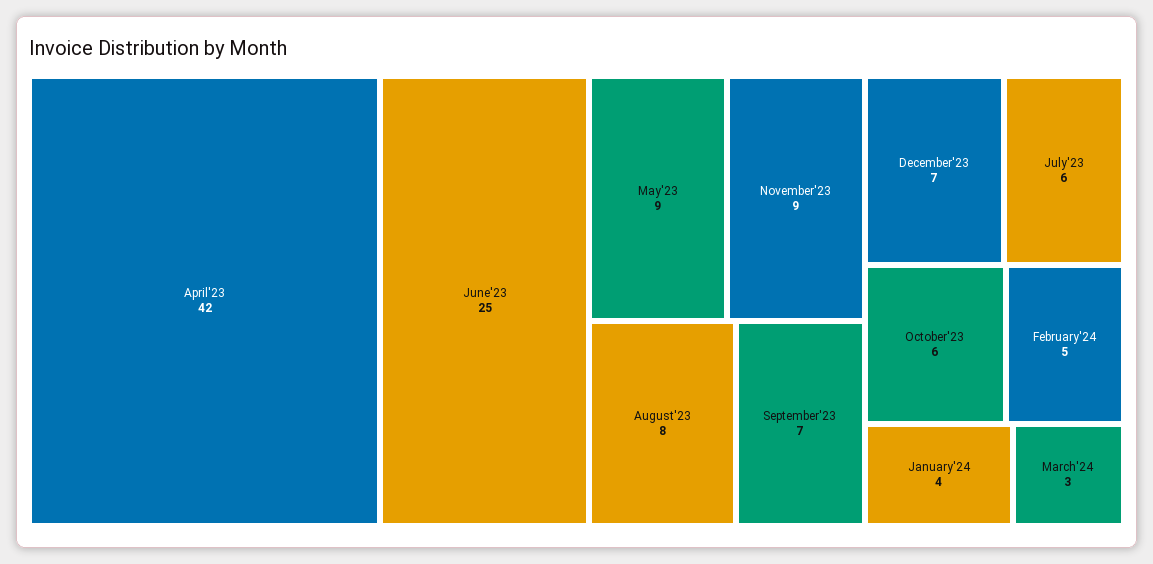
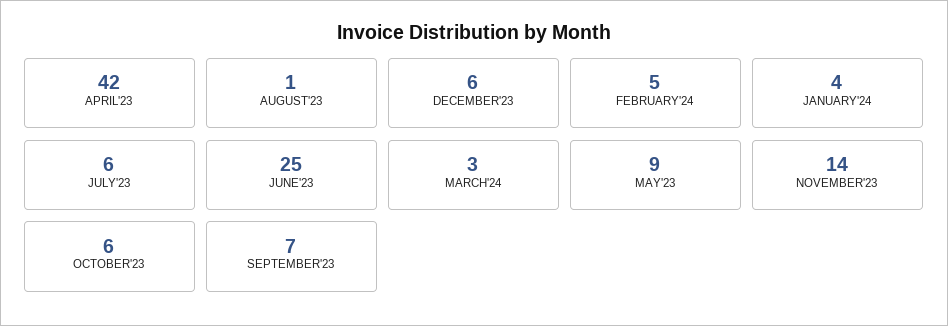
  {
    "April'23": 42,
    "June'23": 25,
    "May'23": 9,
-   "November'23": 9,
+   "November'23": 14,
-   "August'23": 8,
+   "August'23": 1,
    "September'23": 7,
-   "December'23": 7,
+   "December'23": 6,
    "July'23": 6,
    "October'23": 6,
    "February'24": 5,
    "January'24": 4,
    "March'24": 3
  }

